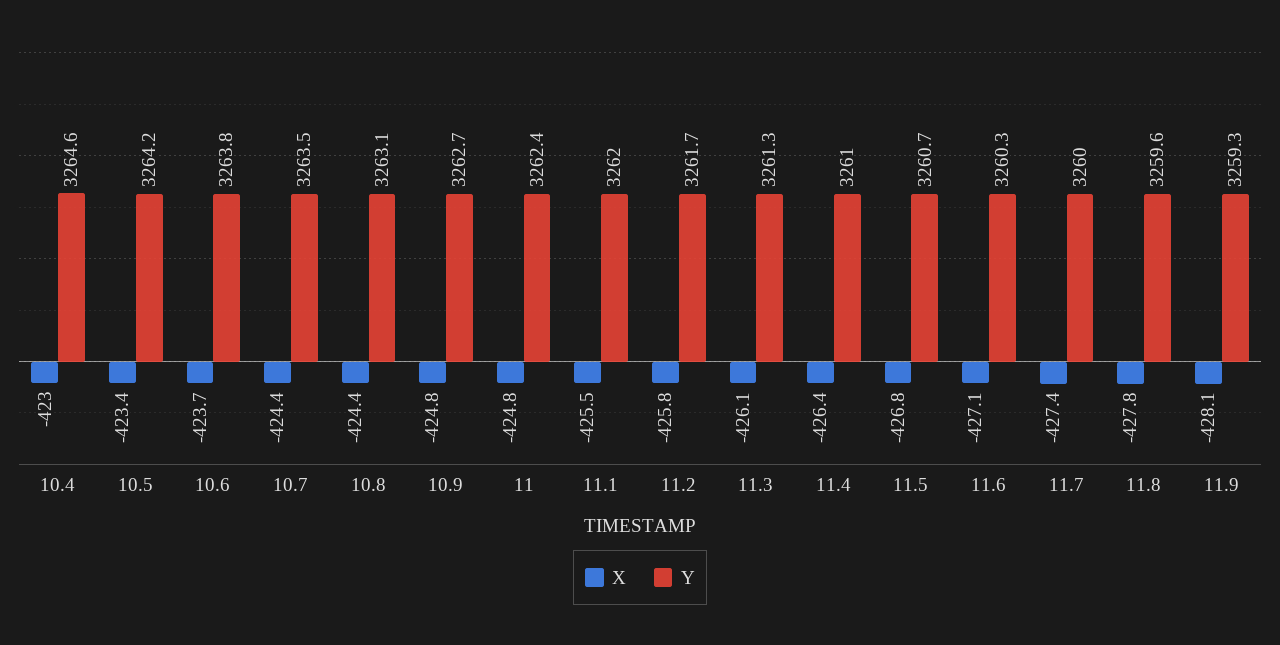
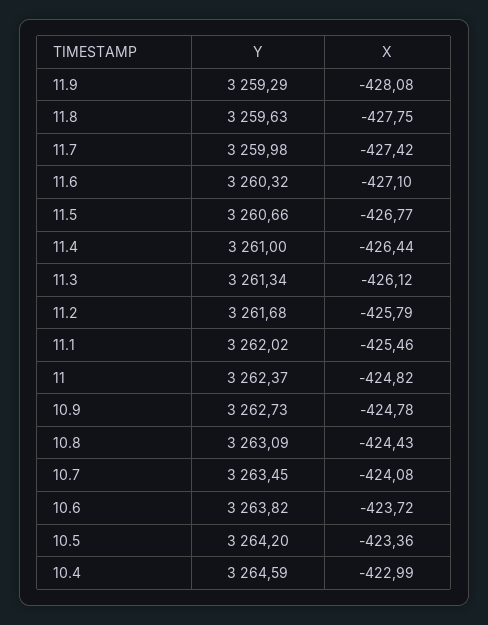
  {
    "X": {
      "10.4": -422.99,
      "10.5": -423.36,
      "10.6": -423.72,
-     "10.7": -424.4,
+     "10.7": -424.08,
      "10.8": -424.43,
      "10.9": -424.78,
      "11": -424.82,
      "11.1": -425.46,
      "11.2": -425.79,
      "11.3": -426.12,
      "11.4": -426.44,
      "11.5": -426.77,
      "11.6": -427.1,
      "11.7": -427.42,
      "11.8": -427.75,
      "11.9": -428.08
    },
    "Y": {
      "10.4": 3264.59,
      "10.5": 3264.2,
      "10.6": 3263.82,
      "10.7": 3263.45,
      "10.8": 3263.09,
      "10.9": 3262.73,
      "11": 3262.37,
      "11.1": 3262.02,
      "11.2": 3261.68,
      "11.3": 3261.34,
      "11.4": 3261,
      "11.5": 3260.66,
      "11.6": 3260.32,
      "11.7": 3259.98,
      "11.8": 3259.63,
      "11.9": 3259.29
    }
  }

